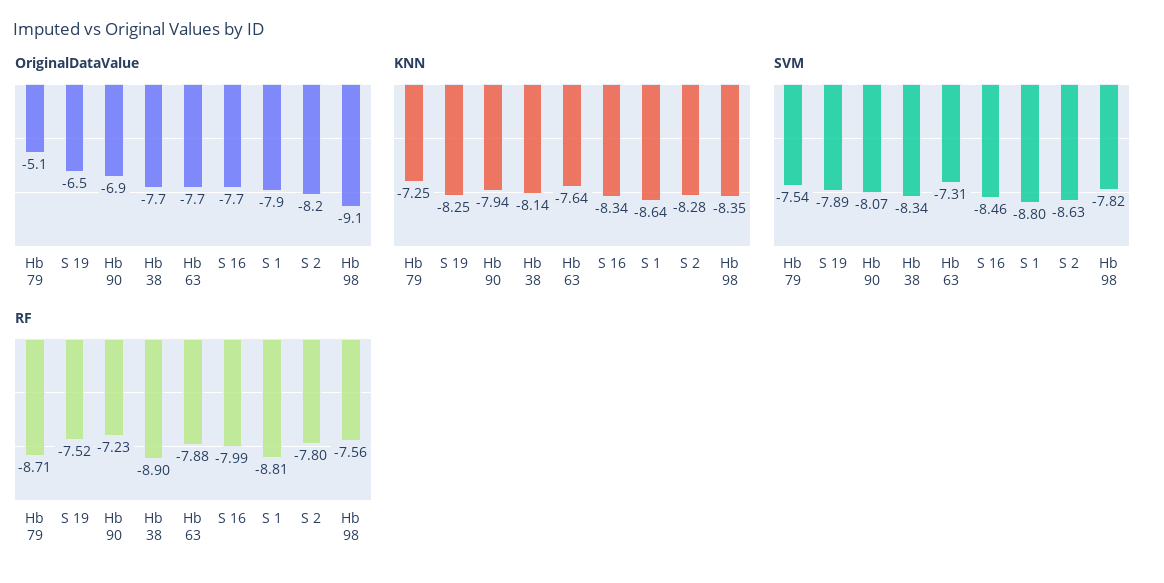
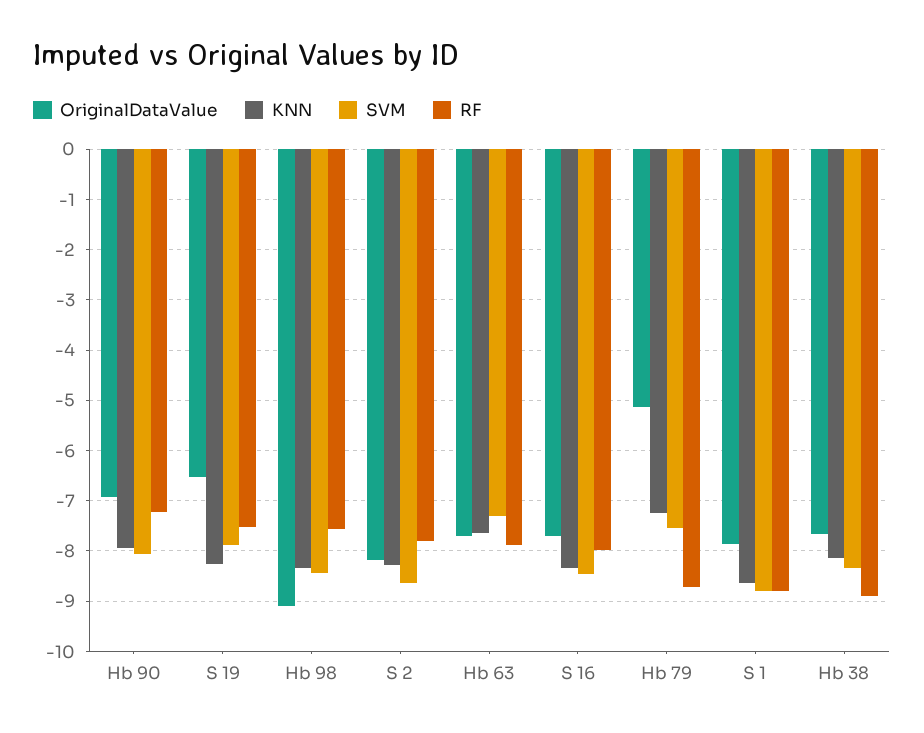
  {
    "OriginalDataValue": {
      "Hb 79": -5.1,
      "S 19": -6.5,
      "Hb 90": -6.9,
      "Hb 38": -7.7,
      "Hb 63": -7.7,
      "S 16": -7.7,
      "S 1": -7.9,
      "S 2": -8.2,
      "Hb 98": -9.1
    },
    "KNN": {
      "Hb 79": -7.25,
      "S 19": -8.25,
      "Hb 90": -7.94,
      "Hb 38": -8.14,
      "Hb 63": -7.64,
      "S 16": -8.34,
      "S 1": -8.64,
      "S 2": -8.28,
      "Hb 98": -8.35
    },
    "SVM": {
      "Hb 79": -7.54,
      "S 19": -7.89,
      "Hb 90": -8.07,
      "Hb 38": -8.34,
      "Hb 63": -7.31,
      "S 16": -8.46,
      "S 1": -8.8,
      "S 2": -8.63,
-     "Hb 98": -7.82
+     "Hb 98": -8.4
    },
    "RF": {
      "Hb 79": -8.71,
      "S 19": -7.52,
      "Hb 90": -7.23,
      "Hb 38": -8.9,
      "Hb 63": -7.88,
      "S 16": -7.99,
      "S 1": -8.81,
      "S 2": -7.8,
      "Hb 98": -7.56
    }
  }

